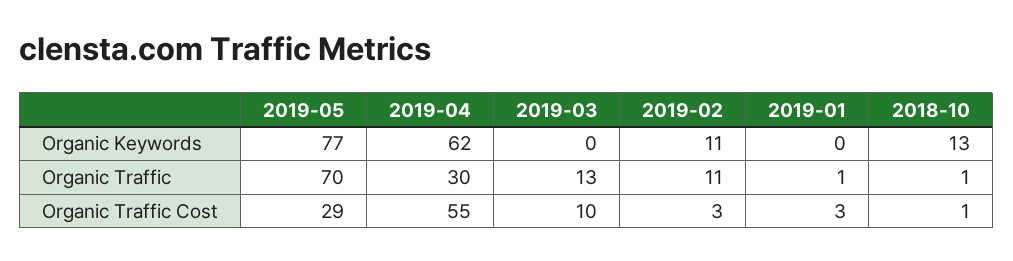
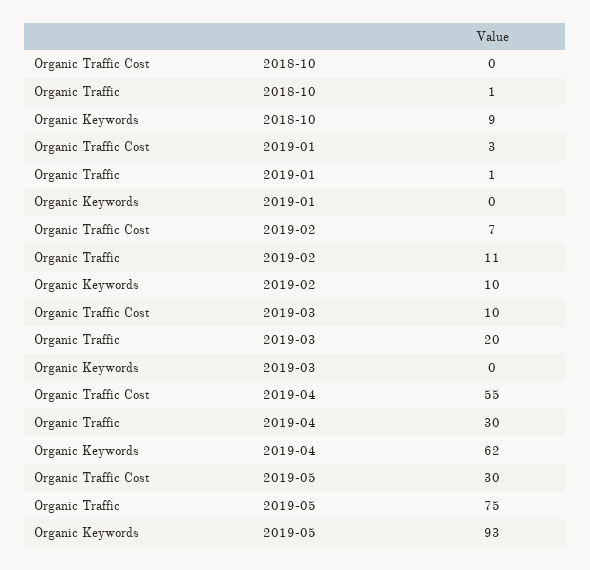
  {
    "2019-05": {
-     "Organic Keywords": 77,
+     "Organic Keywords": 93,
-     "Organic Traffic": 70,
+     "Organic Traffic": 75,
-     "Organic Traffic Cost": 29
+     "Organic Traffic Cost": 30
    },
    "2019-04": {
      "Organic Keywords": 62,
      "Organic Traffic": 30,
      "Organic Traffic Cost": 55
    },
    "2019-03": {
      "Organic Keywords": 0,
-     "Organic Traffic": 13,
+     "Organic Traffic": 20,
      "Organic Traffic Cost": 10
    },
    "2019-02": {
-     "Organic Keywords": 11,
+     "Organic Keywords": 10,
      "Organic Traffic": 11,
-     "Organic Traffic Cost": 3
+     "Organic Traffic Cost": 7
    },
    "2019-01": {
      "Organic Keywords": 0,
      "Organic Traffic": 1,
      "Organic Traffic Cost": 3
    },
    "2018-10": {
-     "Organic Keywords": 13,
+     "Organic Keywords": 9,
      "Organic Traffic": 1,
-     "Organic Traffic Cost": 1
+     "Organic Traffic Cost": 0
    }
  }

